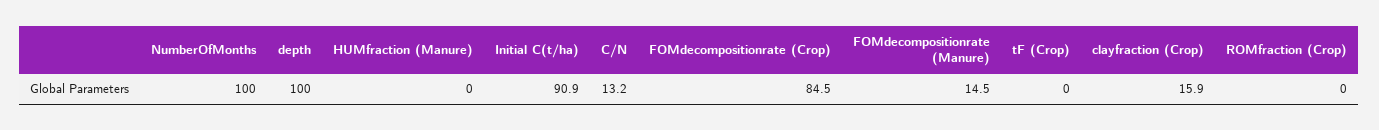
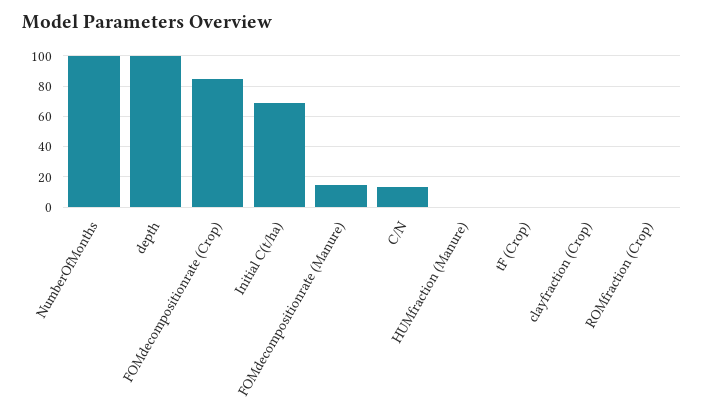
  {
    "NumberOfMonths": 100,
    "depth": 100,
    "HUMfraction (Manure)": 0,
-   "Initial C(t/ha)": 90.9,
+   "Initial C(t/ha)": 70,
    "C/N": 13.2,
    "FOMdecompositionrate (Crop)": 84.5,
    "FOMdecompositionrate (Manure)": 14.5,
    "tF (Crop)": 0,
-   "clayfraction (Crop)": 15.9,
+   "clayfraction (Crop)": 0,
    "ROMfraction (Crop)": 0
  }

